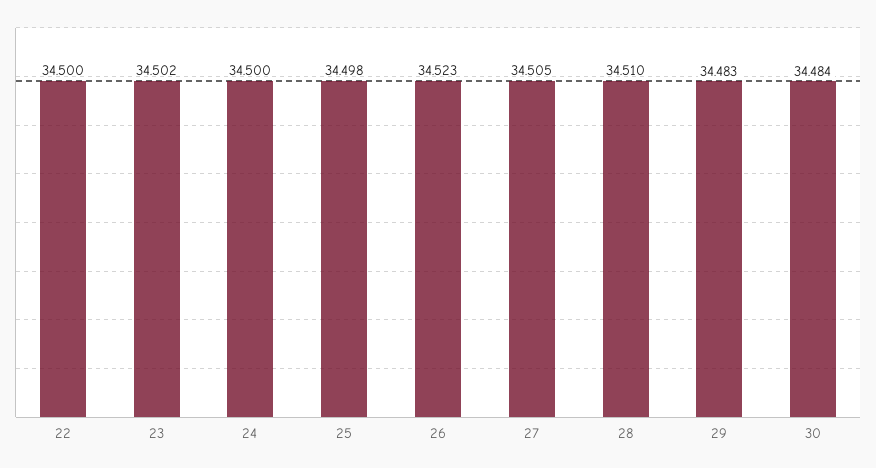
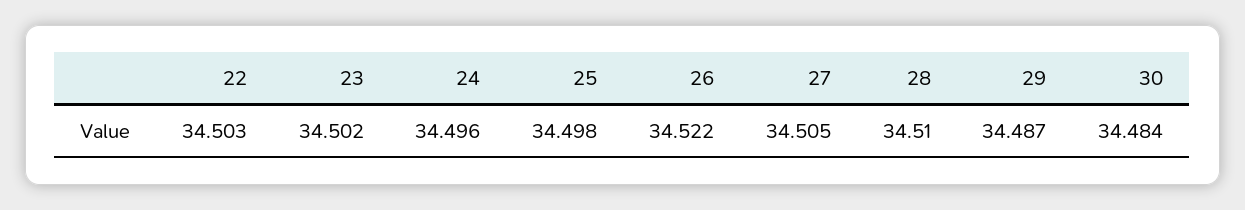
  {
-   "22": 34.5,
+   "22": 34.503,
    "23": 34.502,
-   "24": 34.5,
+   "24": 34.496,
    "25": 34.498,
-   "26": 34.523,
+   "26": 34.522,
    "27": 34.505,
    "28": 34.51,
-   "29": 34.483,
+   "29": 34.487,
    "30": 34.484
  }

